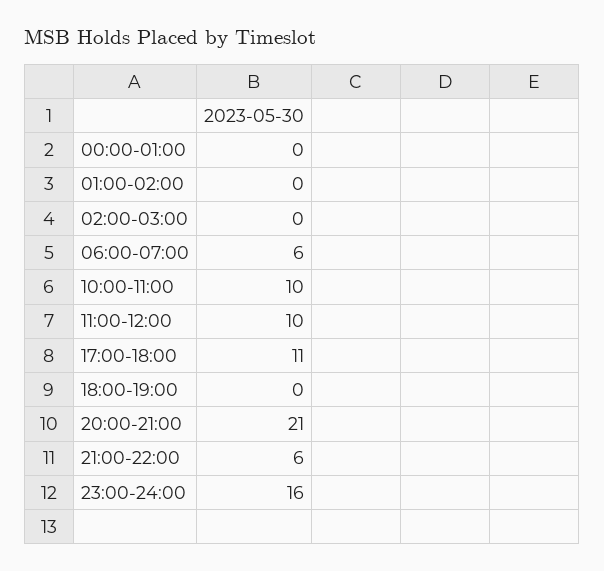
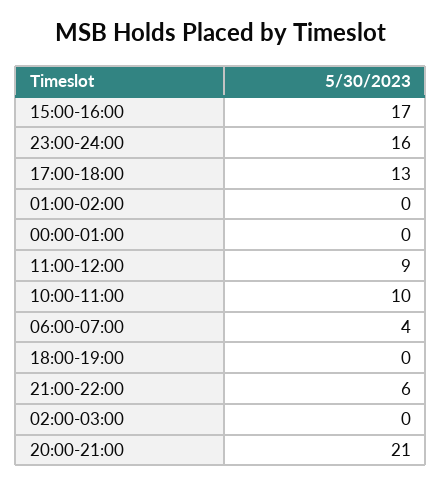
  {
    "00:00-01:00": 0,
    "01:00-02:00": 0,
    "02:00-03:00": 0,
-   "06:00-07:00": 6,
+   "06:00-07:00": 4,
    "10:00-11:00": 10,
-   "11:00-12:00": 10,
+   "11:00-12:00": 9,
-   "17:00-18:00": 11,
+   "17:00-18:00": 13,
    "18:00-19:00": 0,
    "20:00-21:00": 21,
    "21:00-22:00": 6,
-   "23:00-24:00": 16
+   "23:00-24:00": 16,
+   "15:00-16:00": 17
  }

